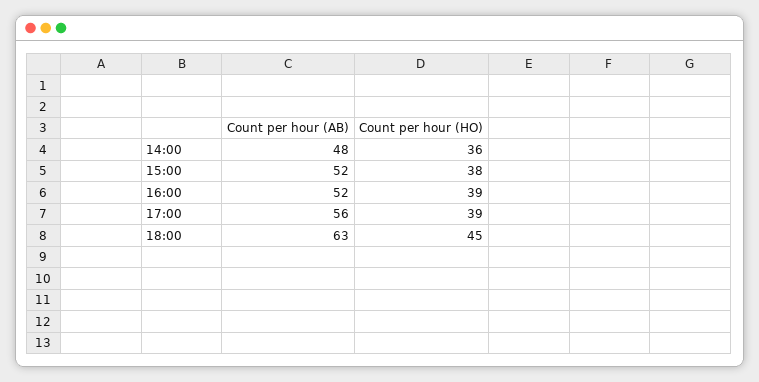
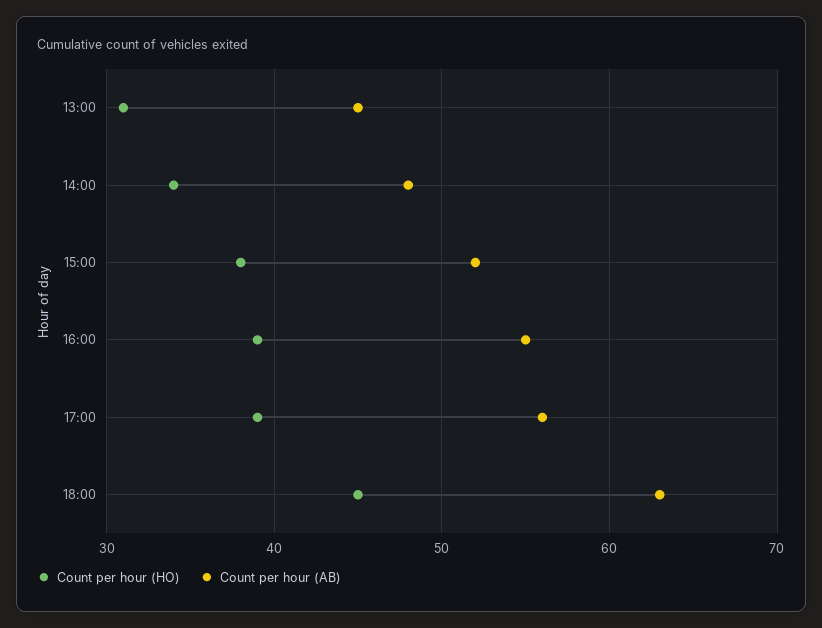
  {
    "Count per hour (AB)": {
      "14:00": 48,
      "15:00": 52,
-     "16:00": 52,
+     "16:00": 55,
      "17:00": 56,
-     "18:00": 63
+     "18:00": 63,
+     "13:00": 45
    },
    "Count per hour (HO)": {
-     "14:00": 36,
+     "14:00": 34,
      "15:00": 38,
      "16:00": 39,
      "17:00": 39,
-     "18:00": 45
+     "18:00": 45,
+     "13:00": 31
    }
  }

